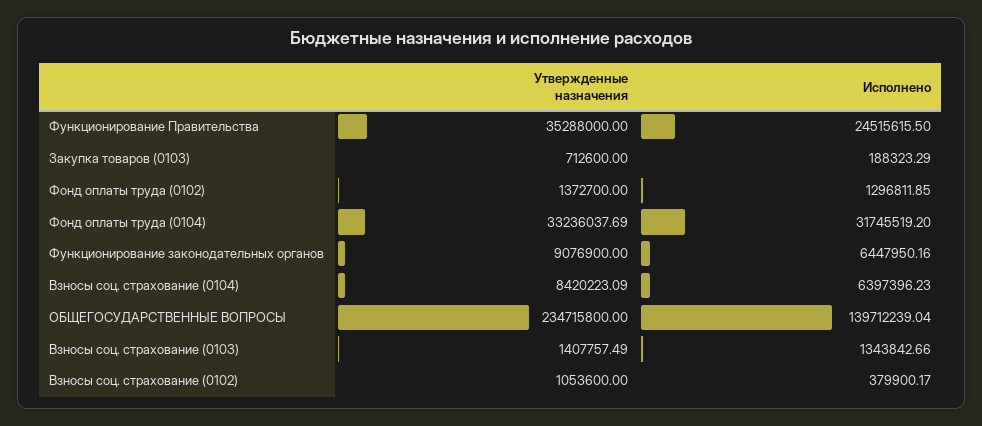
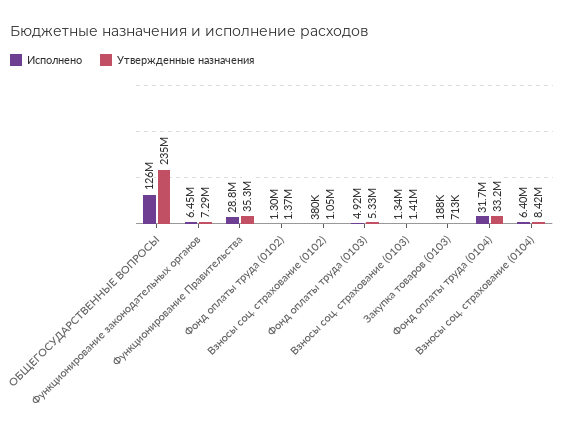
  {
    "Утвержденные назначения": {
      "Функционирование Правительства": 35288000,
      "Закупка товаров (0103)": 712600,
      "Фонд оплаты труда (0102)": 1372700,
      "Фонд оплаты труда (0104)": 33236037.69,
-     "Функционирование законодательных органов": 9076900,
+     "Функционирование законодательных органов": 7290000,
      "Взносы соц. страхование (0104)": 8420223.09,
      "ОБЩЕГОСУДАРСТВЕННЫЕ ВОПРОСЫ": 234715800,
      "Взносы соц. страхование (0103)": 1407757.49,
-     "Взносы соц. страхование (0102)": 1053600
+     "Взносы соц. страхование (0102)": 1053600,
+     "Фонд оплаты труда (0103)": 5330000
    },
    "Исполнено": {
-     "Функционирование Правительства": 24515615.5,
+     "Функционирование Правительства": 28800000,
      "Закупка товаров (0103)": 188323.29,
      "Фонд оплаты труда (0102)": 1296811.85,
      "Фонд оплаты труда (0104)": 31745519.2,
      "Функционирование законодательных органов": 6447950.16,
      "Взносы соц. страхование (0104)": 6397396.23,
-     "ОБЩЕГОСУДАРСТВЕННЫЕ ВОПРОСЫ": 139712239.04,
+     "ОБЩЕГОСУДАРСТВЕННЫЕ ВОПРОСЫ": 126000000,
      "Взносы соц. страхование (0103)": 1343842.66,
-     "Взносы соц. страхование (0102)": 379900.17
+     "Взносы соц. страхование (0102)": 379900.17,
+     "Фонд оплаты труда (0103)": 4920000
    }
  }

